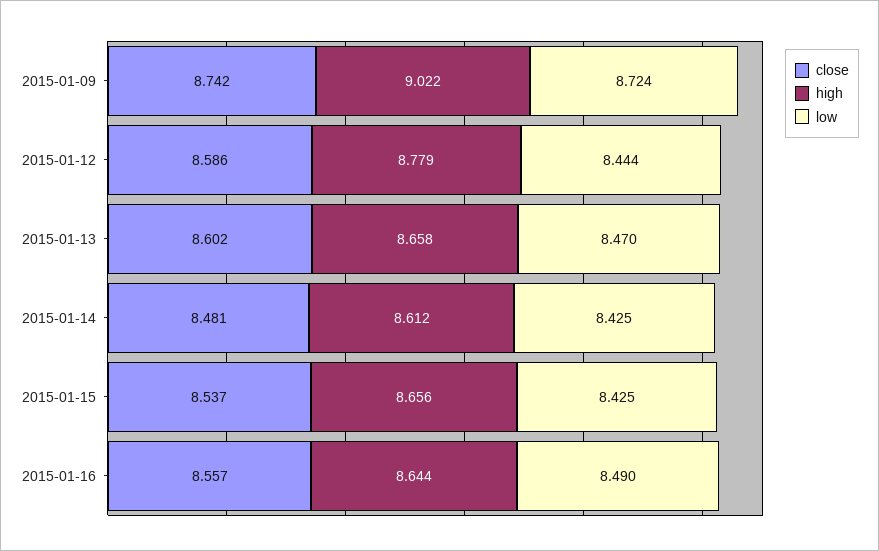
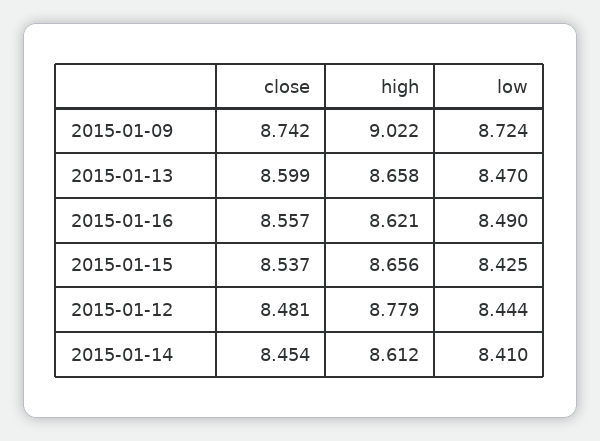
  {
    "close": {
      "2015-01-09": 8.742,
-     "2015-01-12": 8.586,
+     "2015-01-12": 8.481,
-     "2015-01-13": 8.602,
+     "2015-01-13": 8.599,
-     "2015-01-14": 8.481,
+     "2015-01-14": 8.454,
      "2015-01-15": 8.537,
      "2015-01-16": 8.557
    },
    "high": {
      "2015-01-09": 9.022,
      "2015-01-12": 8.779,
      "2015-01-13": 8.658,
      "2015-01-14": 8.612,
      "2015-01-15": 8.656,
-     "2015-01-16": 8.644
+     "2015-01-16": 8.621
    },
    "low": {
      "2015-01-09": 8.724,
      "2015-01-12": 8.444,
      "2015-01-13": 8.47,
-     "2015-01-14": 8.425,
+     "2015-01-14": 8.41,
      "2015-01-15": 8.425,
      "2015-01-16": 8.49
    }
  }

